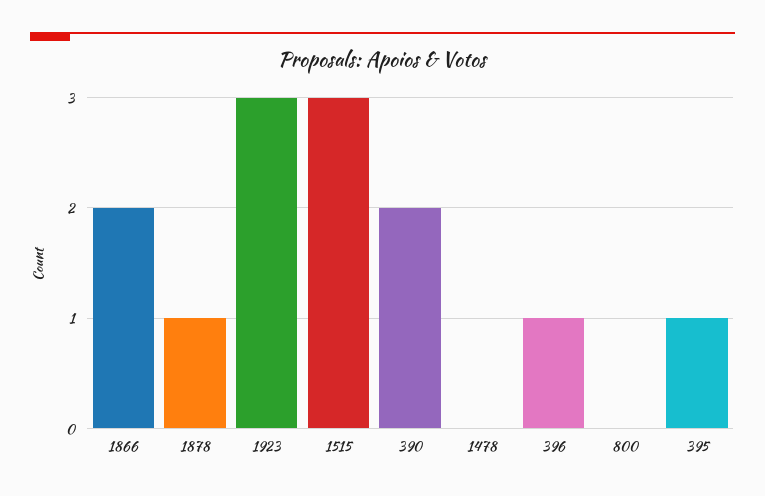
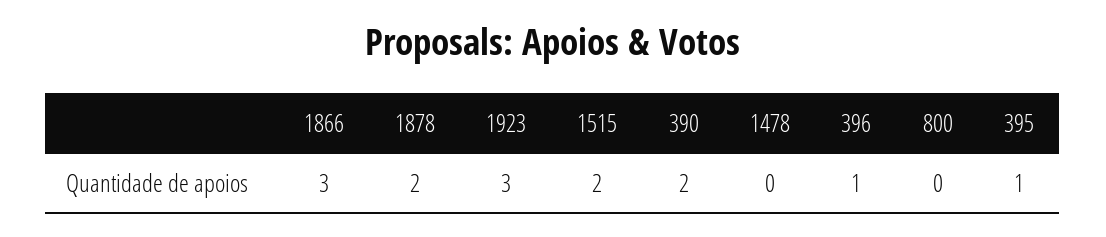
  {
-   "1866": 2,
+   "1866": 3,
-   "1878": 1,
+   "1878": 2,
    "1923": 3,
-   "1515": 3,
+   "1515": 2,
    "390": 2,
    "1478": 0,
    "396": 1,
    "800": 0,
    "395": 1
  }

